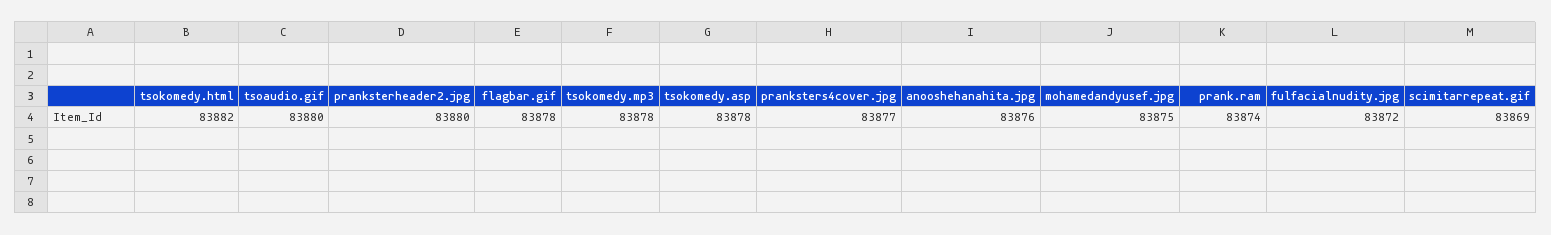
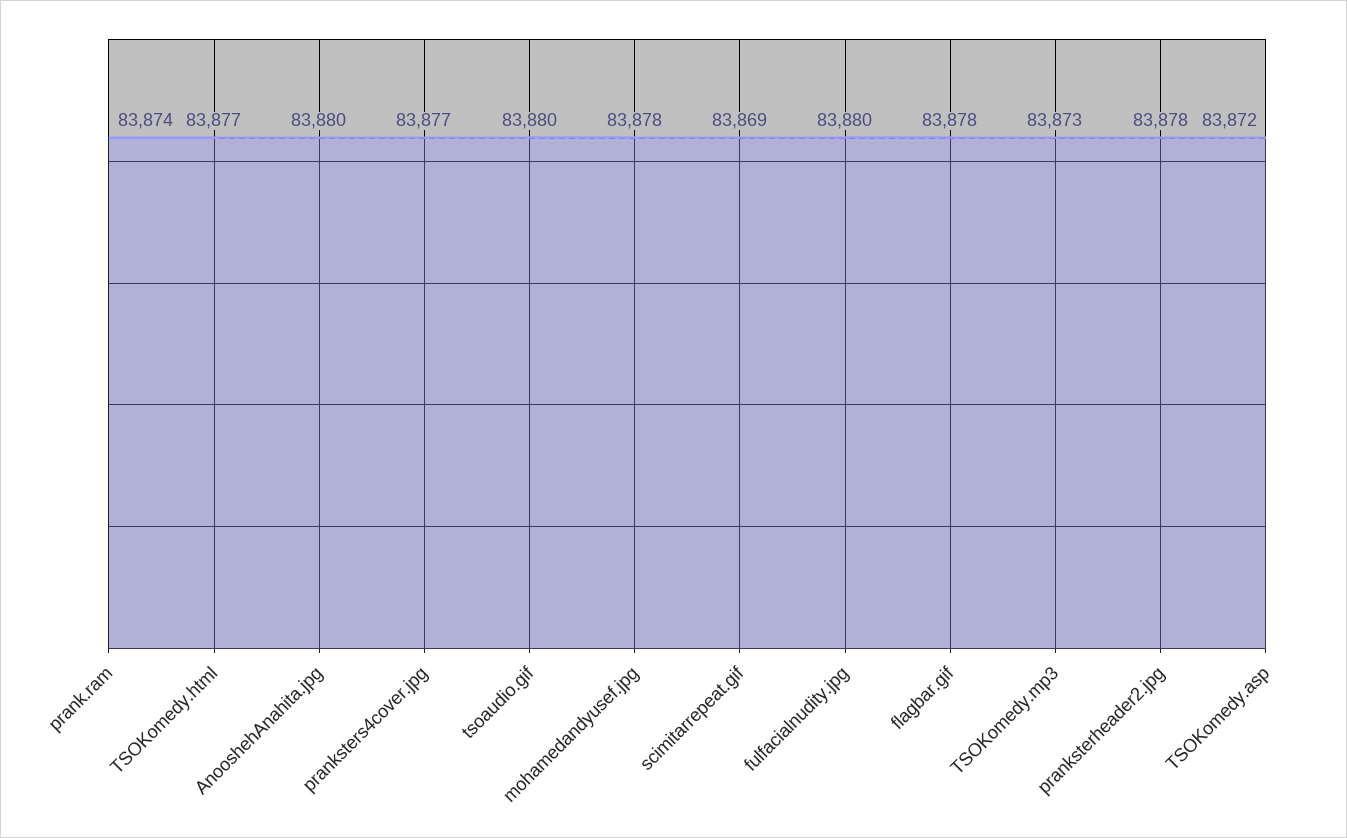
  {
-   "tsokomedy.html": 83882,
+   "tsokomedy.html": 83877,
    "tsoaudio.gif": 83880,
-   "pranksterheader2.jpg": 83880,
+   "pranksterheader2.jpg": 83878,
    "flagbar.gif": 83878,
-   "tsokomedy.mp3": 83878,
+   "tsokomedy.mp3": 83873,
-   "tsokomedy.asp": 83878,
+   "tsokomedy.asp": 83872,
    "pranksters4cover.jpg": 83877,
-   "anooshehanahita.jpg": 83876,
+   "anooshehanahita.jpg": 83880,
-   "mohamedandyusef.jpg": 83875,
+   "mohamedandyusef.jpg": 83878,
    "prank.ram": 83874,
-   "fulfacialnudity.jpg": 83872,
+   "fulfacialnudity.jpg": 83880,
    "scimitarrepeat.gif": 83869
  }

